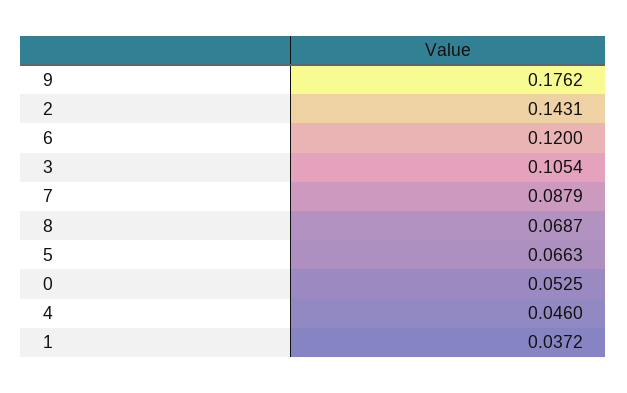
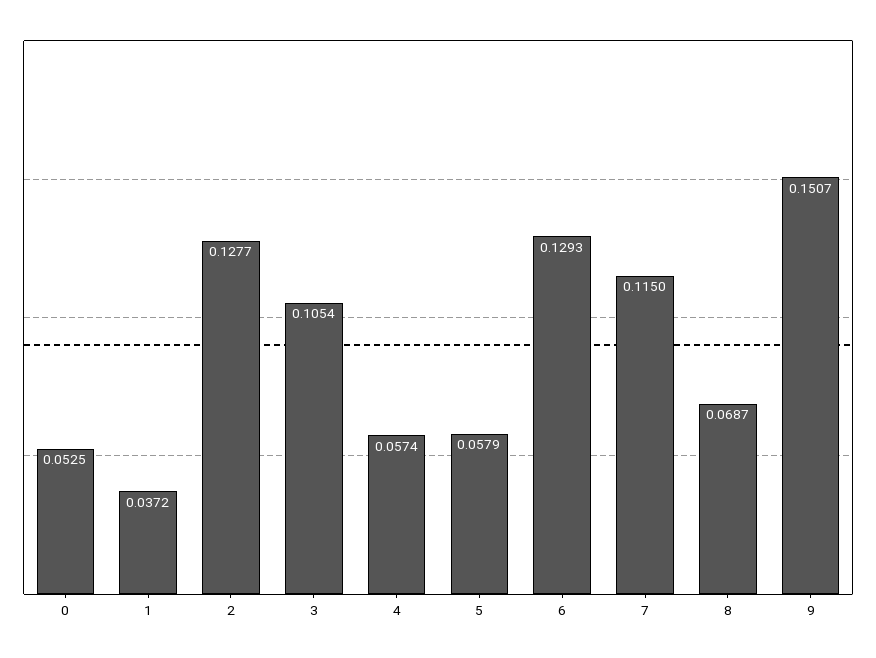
  {
-   "9": 0.1762,
+   "9": 0.1507,
-   "2": 0.1431,
+   "2": 0.1277,
-   "6": 0.12,
+   "6": 0.1293,
    "3": 0.1054,
-   "7": 0.0879,
+   "7": 0.115,
    "8": 0.0687,
-   "5": 0.0663,
+   "5": 0.0579,
    "0": 0.0525,
-   "4": 0.046,
+   "4": 0.0574,
    "1": 0.0372
  }

